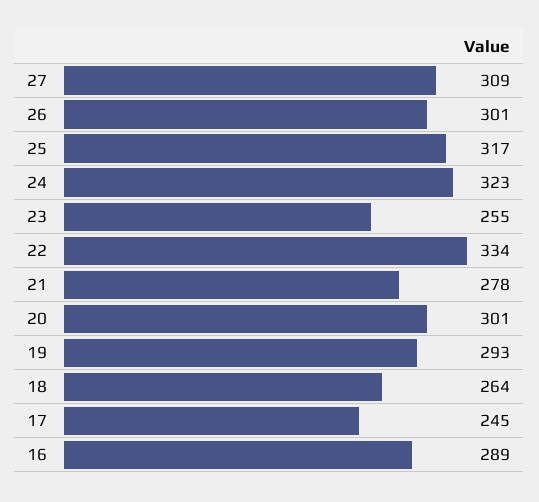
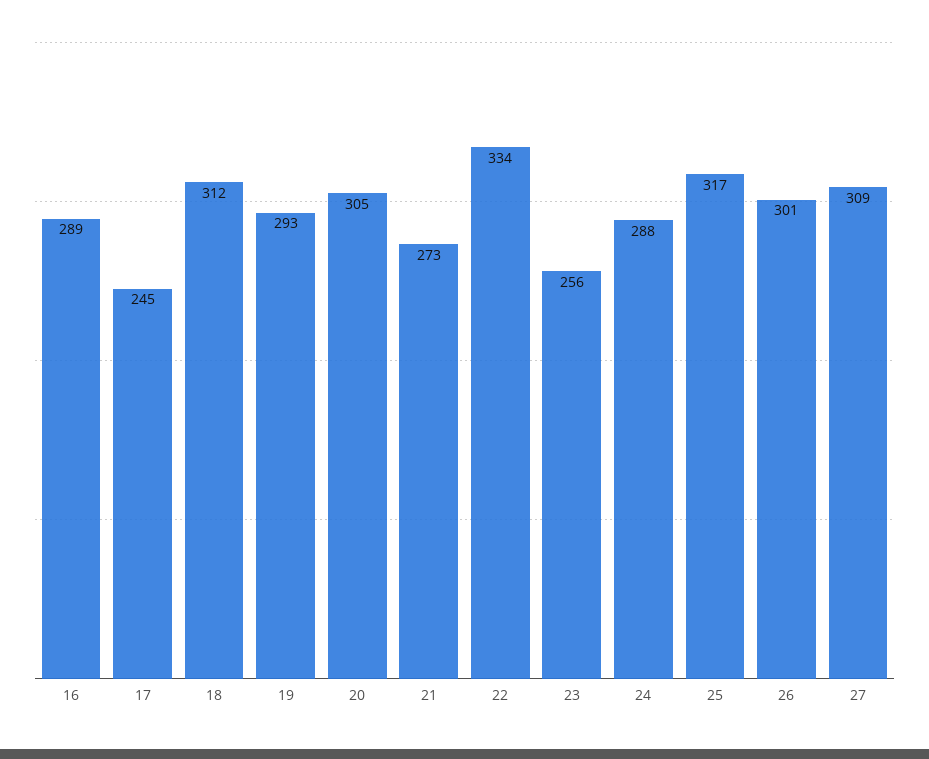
  {
    "27": 309,
    "26": 301,
    "25": 317,
-   "24": 323,
+   "24": 288,
-   "23": 255,
+   "23": 256,
    "22": 334,
-   "21": 278,
+   "21": 273,
-   "20": 301,
+   "20": 305,
    "19": 293,
-   "18": 264,
+   "18": 312,
    "17": 245,
    "16": 289
  }

